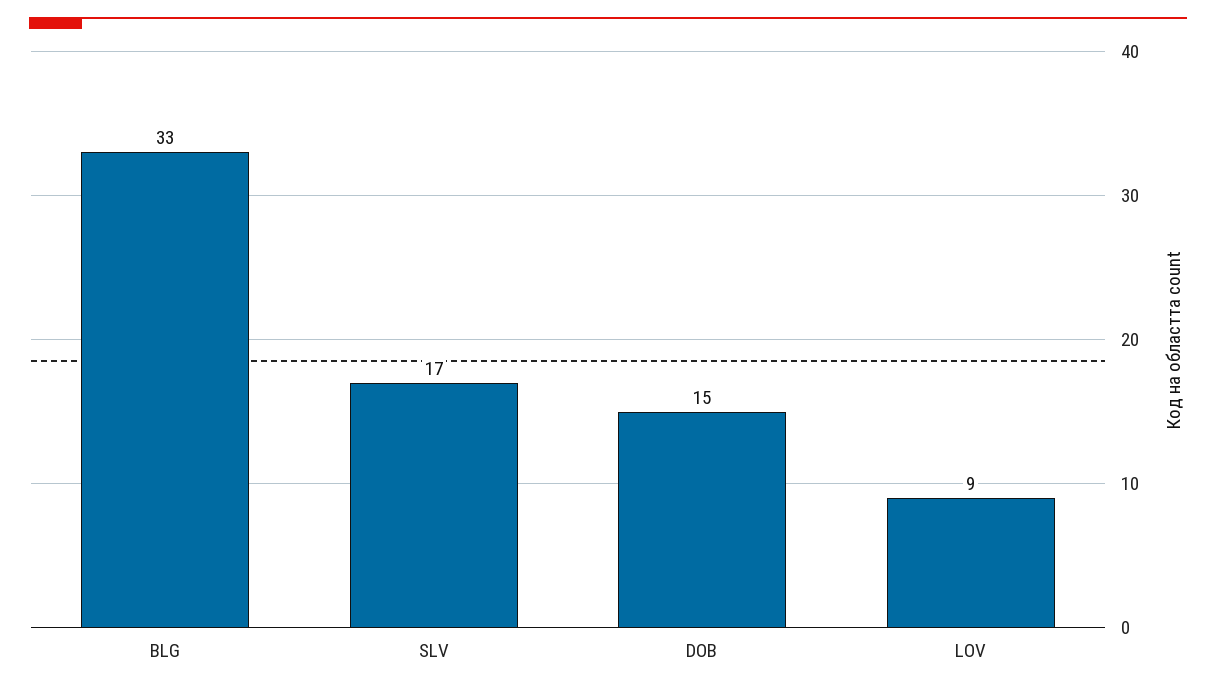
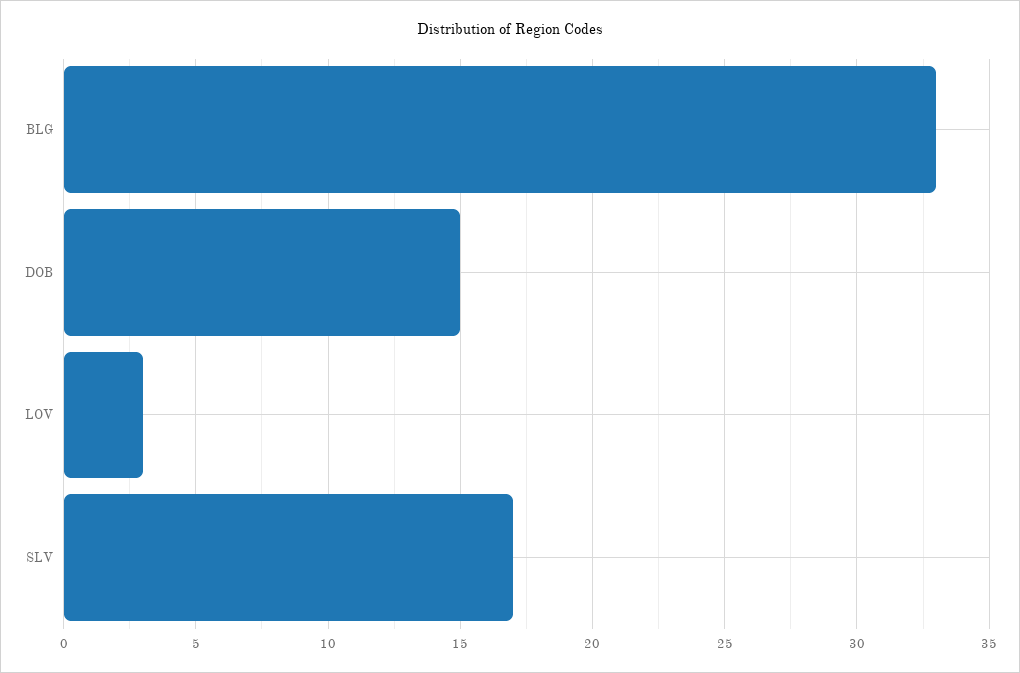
  {
    "BLG": 33,
    "SLV": 17,
    "DOB": 15,
-   "LOV": 9
+   "LOV": 3
  }

